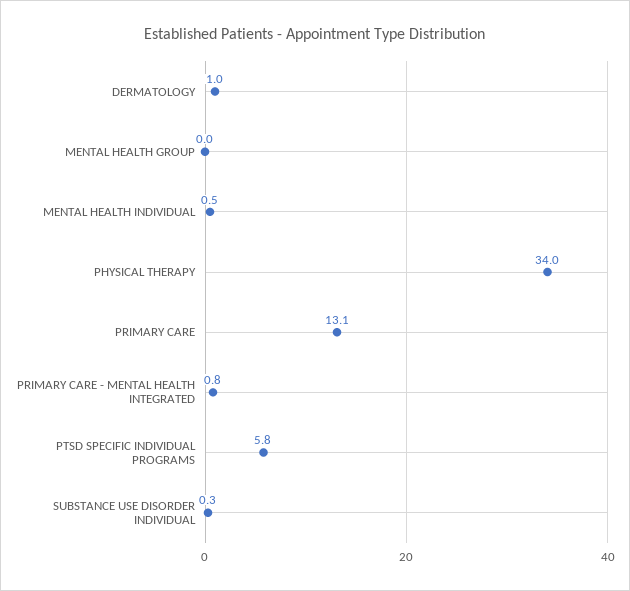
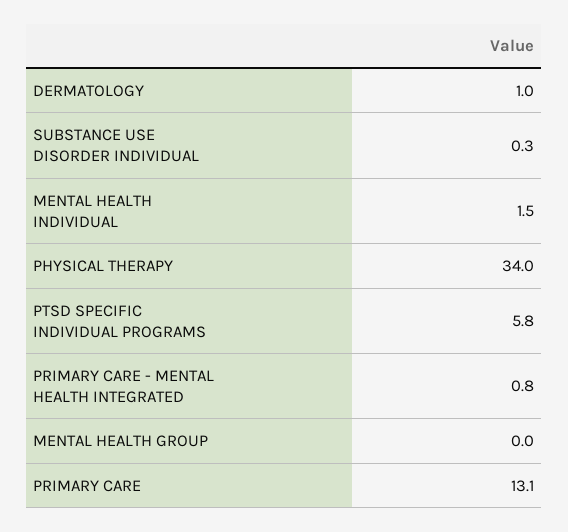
  {
    "DERMATOLOGY": 1,
    "MENTAL HEALTH GROUP": 0,
-   "MENTAL HEALTH INDIVIDUAL": 0.5,
+   "MENTAL HEALTH INDIVIDUAL": 1.5,
    "PHYSICAL THERAPY": 34,
    "PRIMARY CARE": 13.1,
    "PRIMARY CARE - MENTAL HEALTH INTEGRATED": 0.8,
    "PTSD SPECIFIC INDIVIDUAL PROGRAMS": 5.8,
    "SUBSTANCE USE DISORDER INDIVIDUAL": 0.3
  }

